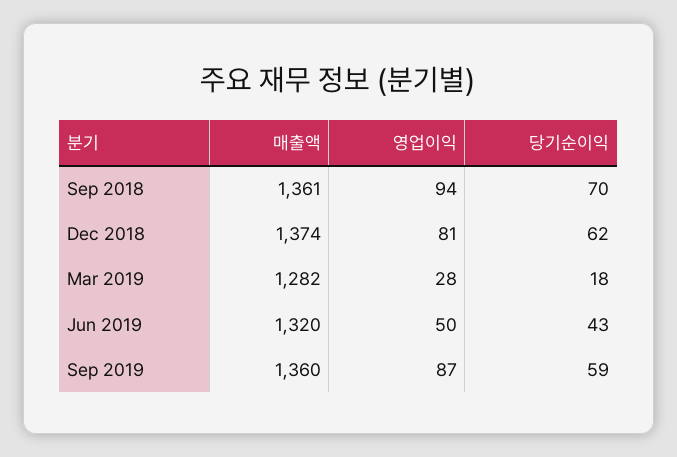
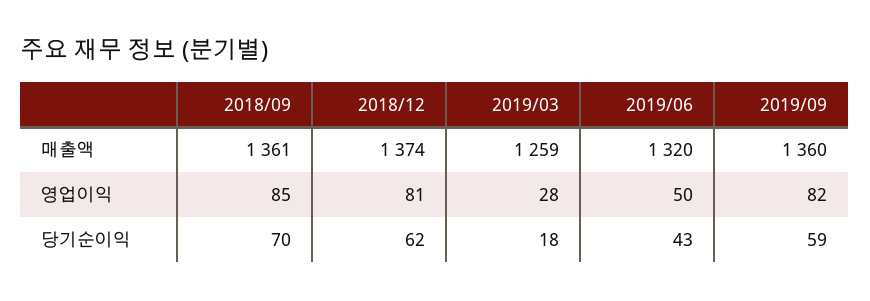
  {
    "매출액": {
      "Sep 2018": 1361,
      "Dec 2018": 1374,
-     "Mar 2019": 1282,
+     "Mar 2019": 1259,
      "Jun 2019": 1320,
      "Sep 2019": 1360
    },
    "영업이익": {
-     "Sep 2018": 94,
+     "Sep 2018": 85,
      "Dec 2018": 81,
      "Mar 2019": 28,
      "Jun 2019": 50,
-     "Sep 2019": 87
+     "Sep 2019": 82
    },
    "당기순이익": {
      "Sep 2018": 70,
      "Dec 2018": 62,
      "Mar 2019": 18,
      "Jun 2019": 43,
      "Sep 2019": 59
    }
  }

